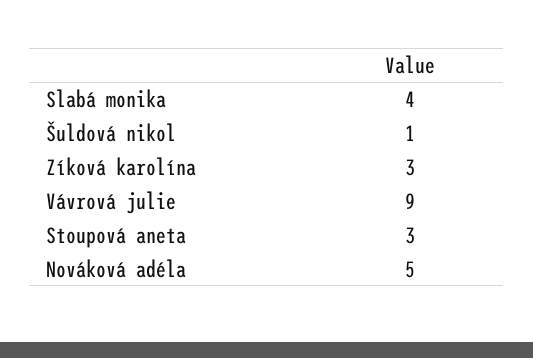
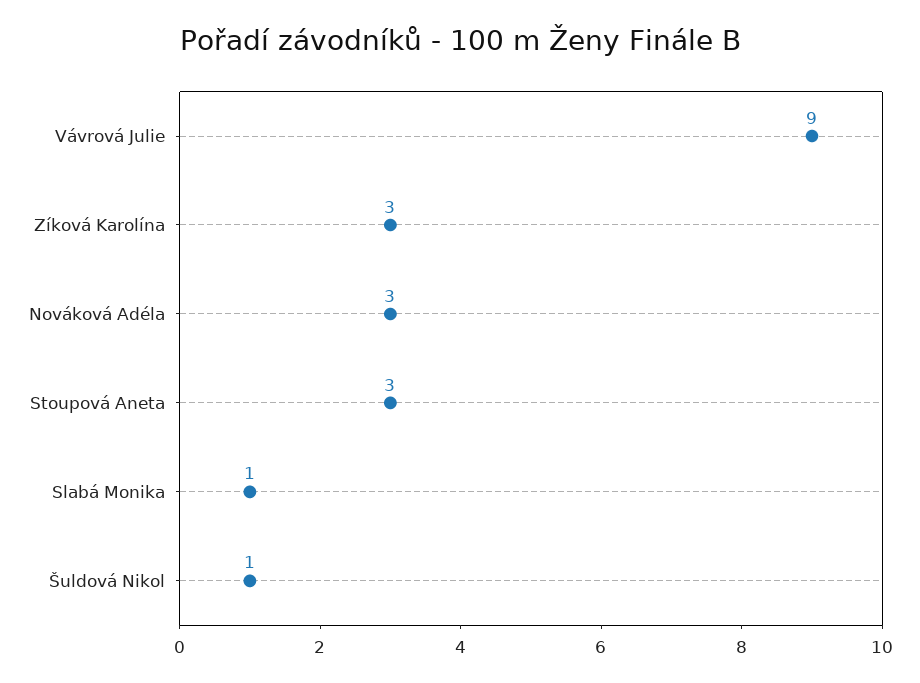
  {
-   "Slabá monika": 4,
+   "Slabá monika": 1,
    "Šuldová nikol": 1,
    "Zíková karolína": 3,
    "Vávrová julie": 9,
    "Stoupová aneta": 3,
-   "Nováková adéla": 5
+   "Nováková adéla": 3
  }

